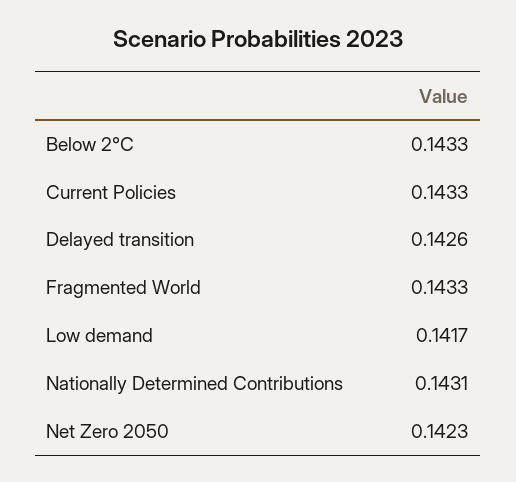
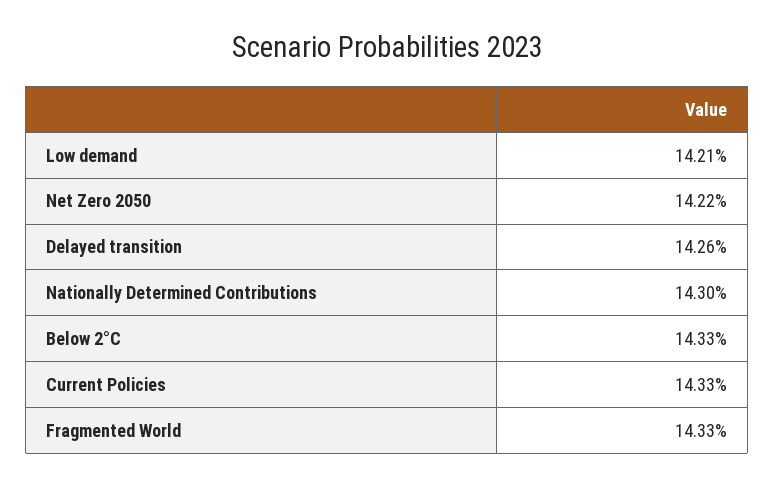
  {
    "Below 2°C": 0.1433,
    "Current Policies": 0.1433,
    "Delayed transition": 0.1426,
    "Fragmented World": 0.1433,
-   "Low demand": 0.1417,
+   "Low demand": 0.1421,
-   "Nationally Determined Contributions": 0.1431,
+   "Nationally Determined Contributions": 0.143,
-   "Net Zero 2050": 0.1423
+   "Net Zero 2050": 0.1422
  }

